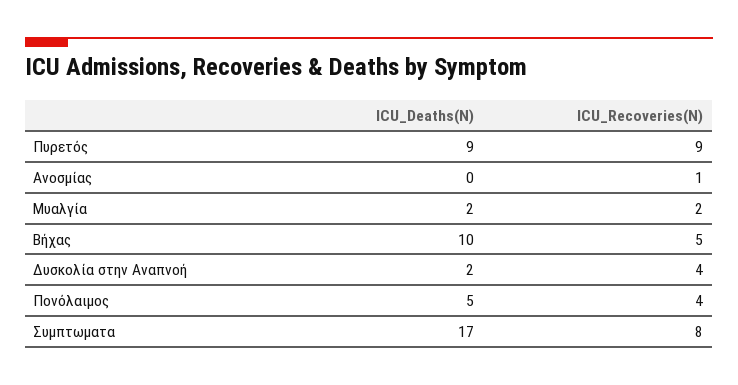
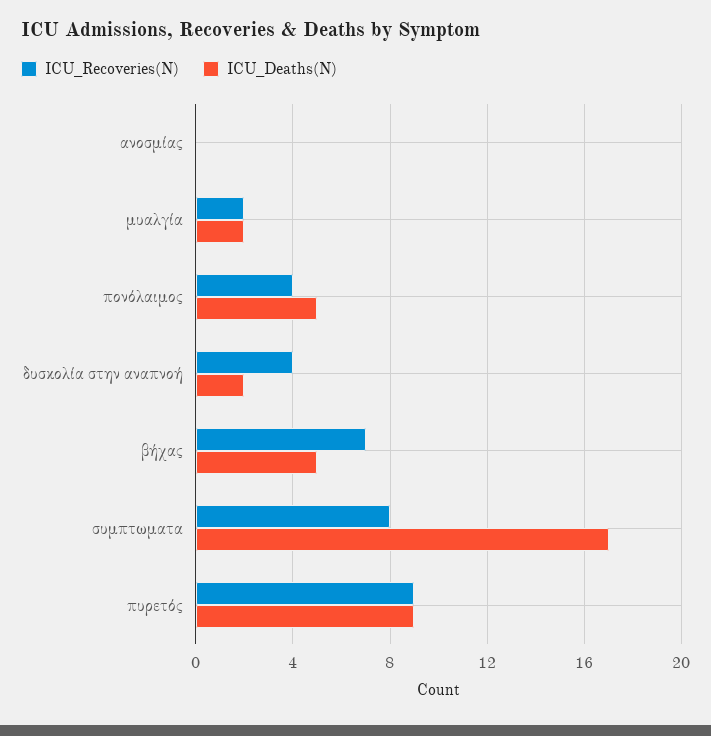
  {
    "ICU_Deaths(N)": {
      "Πυρετός": 9,
      "Ανοσμίας": 0,
      "Μυαλγία": 2,
-     "Βήχας": 10,
+     "Βήχας": 5,
      "Δυσκολία στην Αναπνοή": 2,
      "Πονόλαιμος": 5,
      "Συμπτωματα": 17
    },
    "ICU_Recoveries(N)": {
      "Πυρετός": 9,
-     "Ανοσμίας": 1,
+     "Ανοσμίας": 0,
      "Μυαλγία": 2,
-     "Βήχας": 5,
+     "Βήχας": 7,
      "Δυσκολία στην Αναπνοή": 4,
      "Πονόλαιμος": 4,
      "Συμπτωματα": 8
    }
  }

